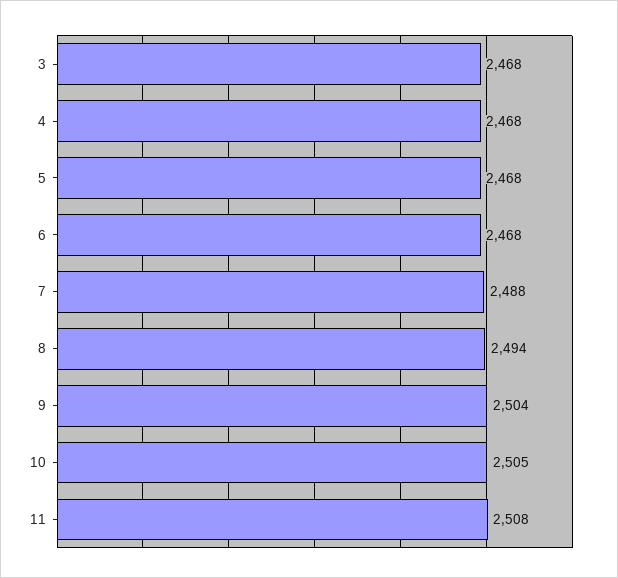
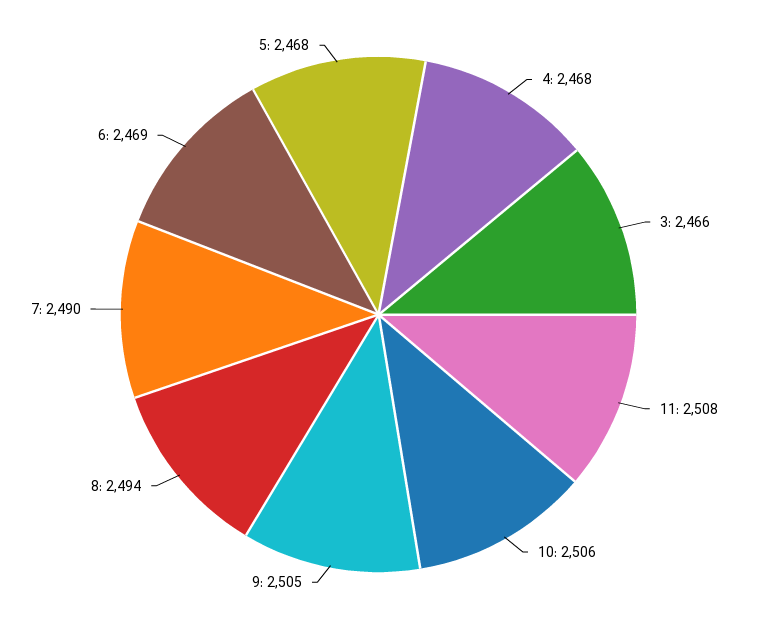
  {
-   "3": 2468,
+   "3": 2466,
    "4": 2468,
    "5": 2468,
-   "6": 2468,
+   "6": 2469,
-   "7": 2488,
+   "7": 2490,
    "8": 2494,
-   "9": 2504,
+   "9": 2505,
-   "10": 2505,
+   "10": 2506,
    "11": 2508
  }

